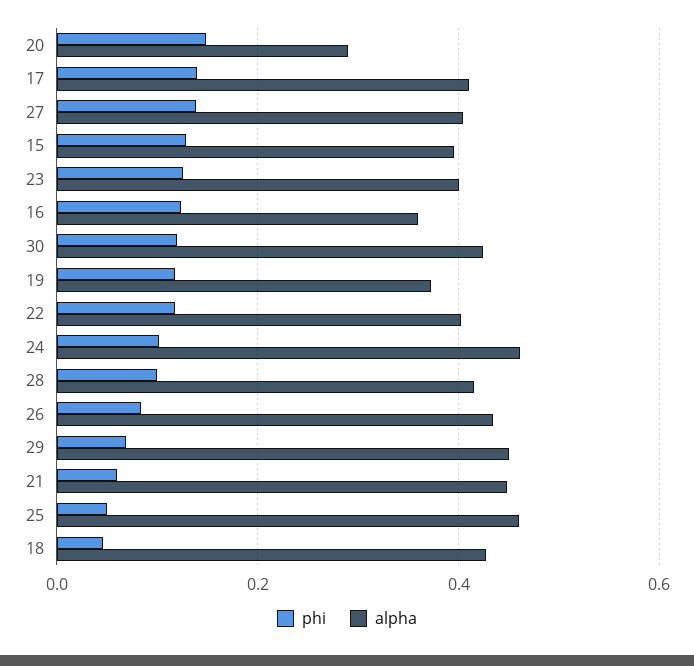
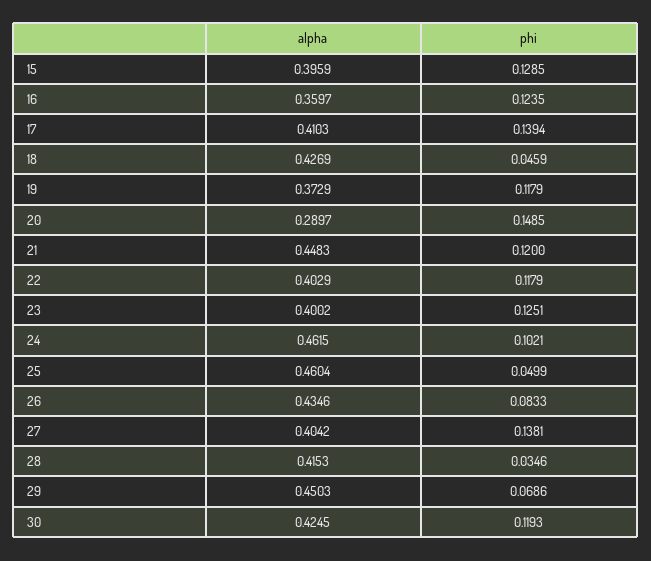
  {
    "phi": {
      "20": 0.1485,
      "17": 0.1394,
      "27": 0.1381,
      "15": 0.1285,
      "23": 0.1251,
      "16": 0.1235,
      "30": 0.1193,
      "19": 0.1179,
      "22": 0.1179,
      "24": 0.1021,
-     "28": 0.1,
+     "28": 0.0346,
      "26": 0.0833,
      "29": 0.0686,
-     "21": 0.06,
+     "21": 0.12,
      "25": 0.0499,
      "18": 0.0459
    },
    "alpha": {
      "20": 0.2897,
      "17": 0.4103,
      "27": 0.4042,
      "15": 0.3959,
      "23": 0.4002,
      "16": 0.3597,
      "30": 0.4245,
      "19": 0.3729,
      "22": 0.4029,
      "24": 0.4615,
      "28": 0.4153,
      "26": 0.4346,
      "29": 0.4503,
      "21": 0.4483,
      "25": 0.4604,
      "18": 0.4269
    }
  }

